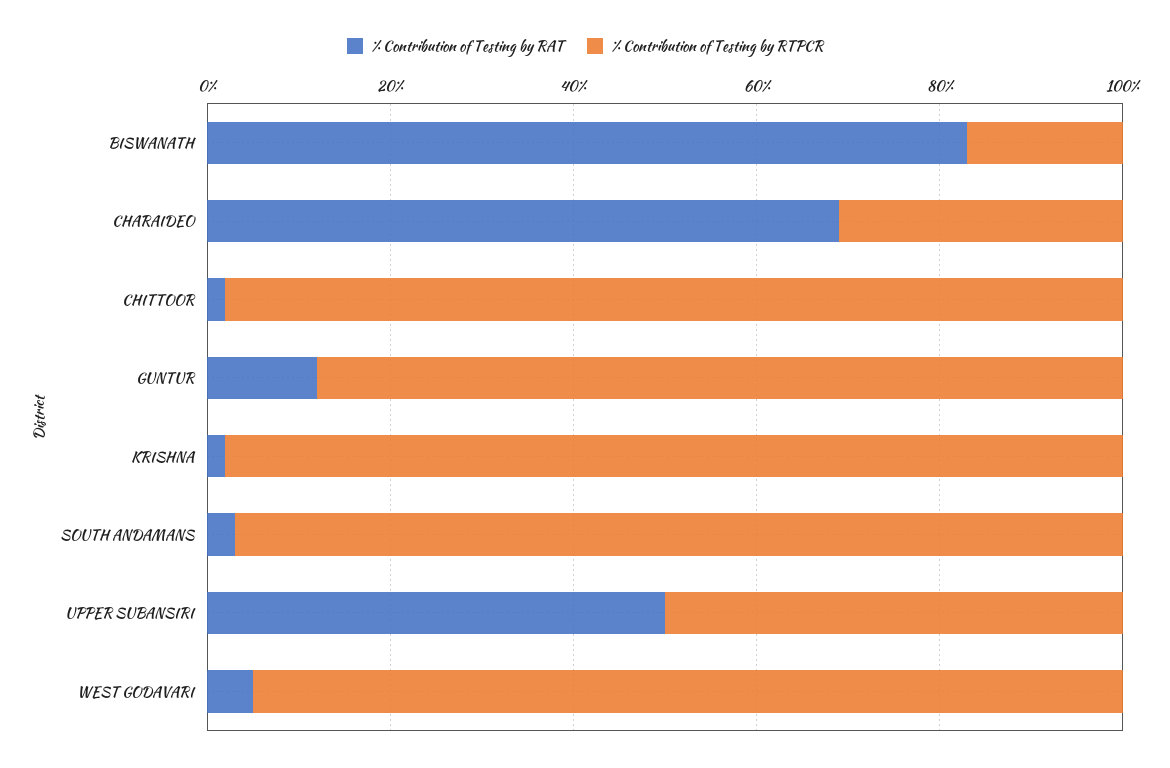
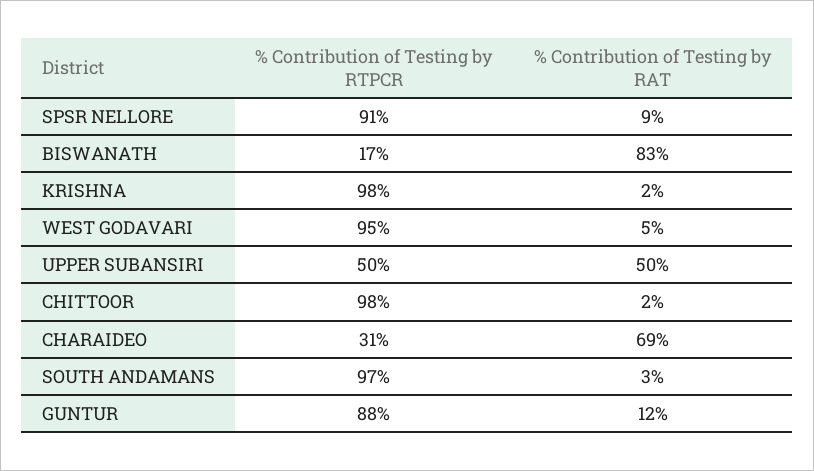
  {
    "% Contribution of Testing by RAT": {
      "BISWANATH": 83,
      "CHARAIDEO": 69,
      "CHITTOOR": 2,
      "GUNTUR": 12,
      "KRISHNA": 2,
      "SOUTH ANDAMANS": 3,
      "UPPER SUBANSIRI": 50,
-     "WEST GODAVARI": 5
+     "WEST GODAVARI": 5,
+     "SPSR NELLORE": 9
    },
    "% Contribution of Testing by RTPCR": {
      "BISWANATH": 17,
      "CHARAIDEO": 31,
      "CHITTOOR": 98,
      "GUNTUR": 88,
      "KRISHNA": 98,
      "SOUTH ANDAMANS": 97,
      "UPPER SUBANSIRI": 50,
-     "WEST GODAVARI": 95
+     "WEST GODAVARI": 95,
+     "SPSR NELLORE": 91
    }
  }

